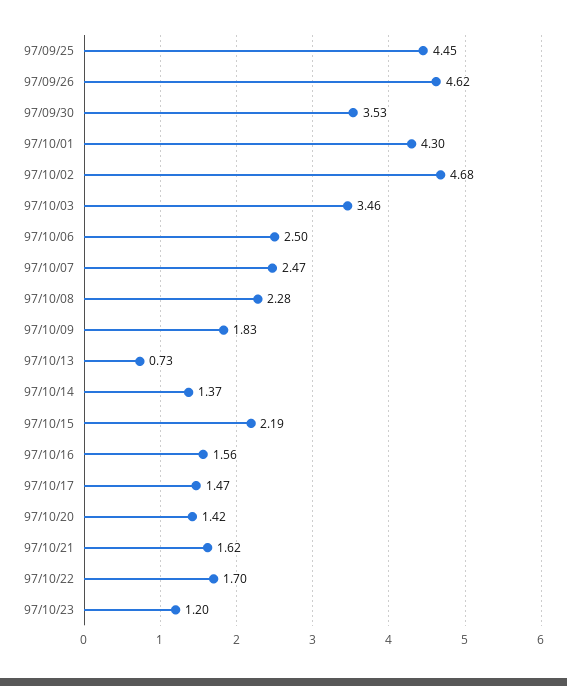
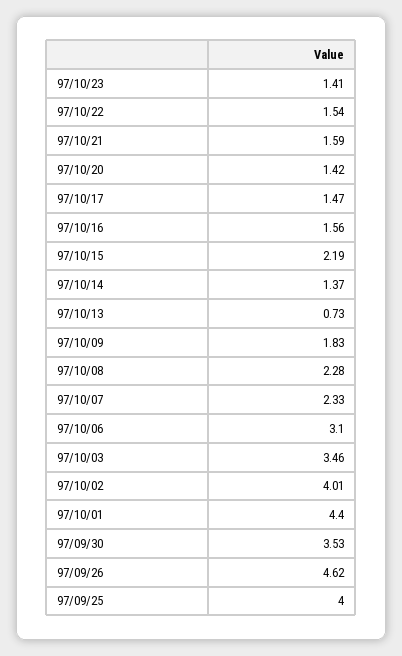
  {
-   "97/09/25": 4.45,
+   "97/09/25": 4,
    "97/09/26": 4.62,
    "97/09/30": 3.53,
-   "97/10/01": 4.3,
+   "97/10/01": 4.4,
-   "97/10/02": 4.68,
+   "97/10/02": 4.01,
    "97/10/03": 3.46,
-   "97/10/06": 2.5,
+   "97/10/06": 3.1,
-   "97/10/07": 2.47,
+   "97/10/07": 2.33,
    "97/10/08": 2.28,
    "97/10/09": 1.83,
    "97/10/13": 0.73,
    "97/10/14": 1.37,
    "97/10/15": 2.19,
    "97/10/16": 1.56,
    "97/10/17": 1.47,
    "97/10/20": 1.42,
-   "97/10/21": 1.62,
+   "97/10/21": 1.59,
-   "97/10/22": 1.7,
+   "97/10/22": 1.54,
-   "97/10/23": 1.2
+   "97/10/23": 1.41
  }

